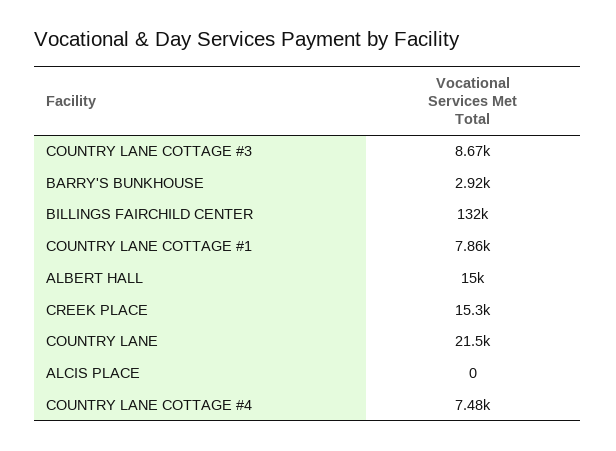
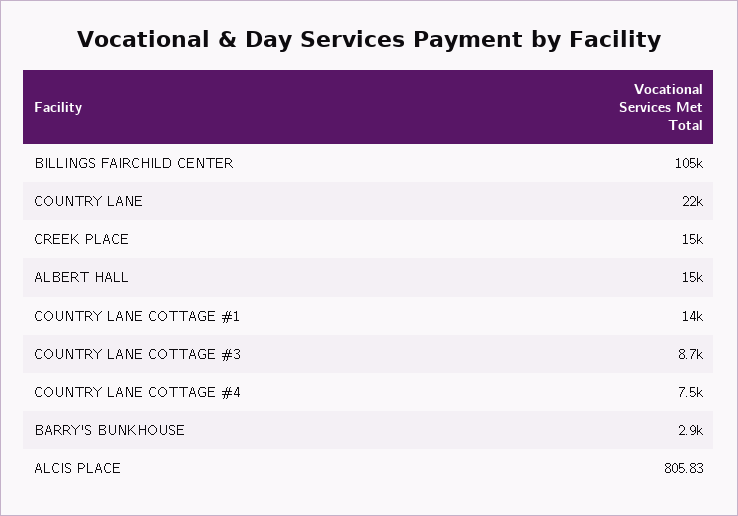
  {
    "COUNTRY LANE COTTAGE #3": 8670,
    "BARRY'S BUNKHOUSE": 2920,
-   "BILLINGS FAIRCHILD CENTER": 132000,
+   "BILLINGS FAIRCHILD CENTER": 105000,
-   "COUNTRY LANE COTTAGE #1": 7860,
+   "COUNTRY LANE COTTAGE #1": 14000,
    "ALBERT HALL": 15000,
    "CREEK PLACE": 15300,
    "COUNTRY LANE": 21500,
-   "ALCIS PLACE": 0,
+   "ALCIS PLACE": 805.83,
    "COUNTRY LANE COTTAGE #4": 7480
  }

